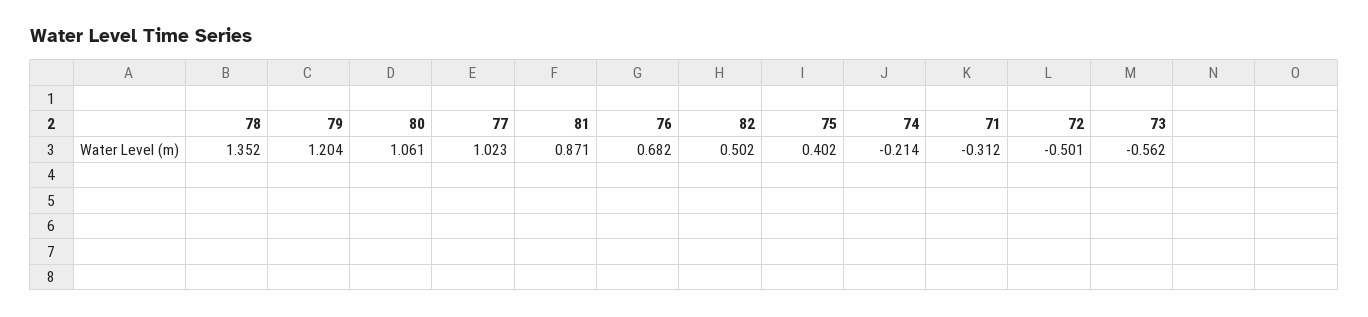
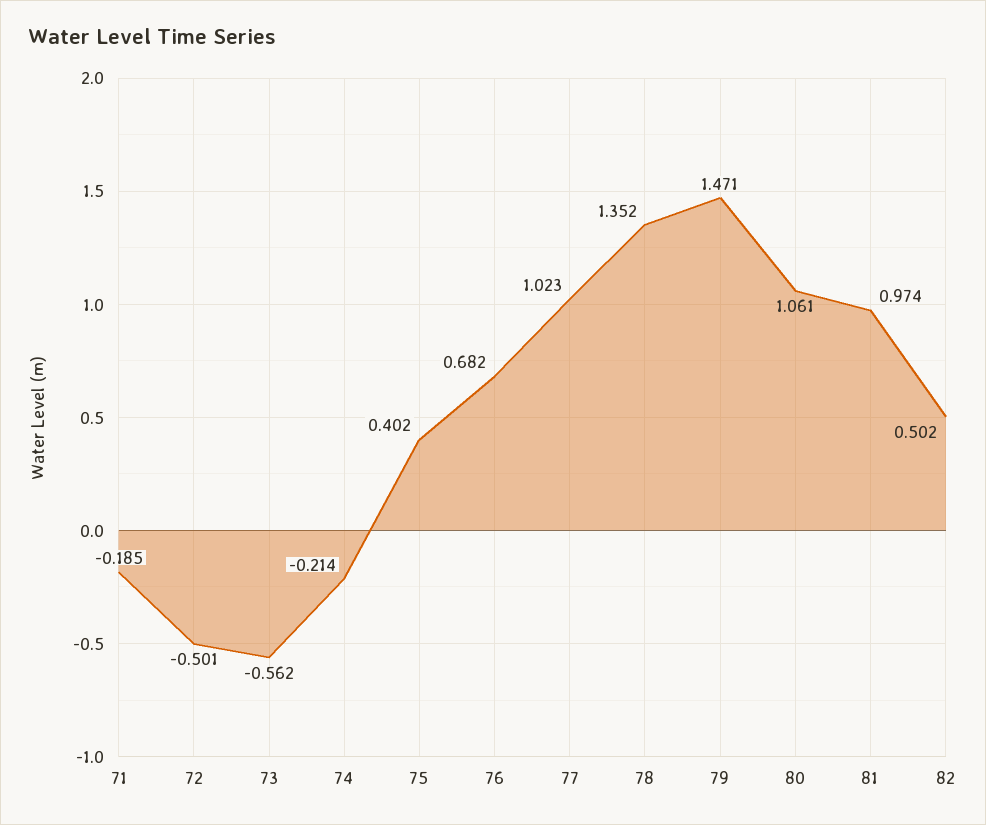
  {
    "78": 1.352,
-   "79": 1.204,
+   "79": 1.471,
    "80": 1.061,
    "77": 1.023,
-   "81": 0.871,
+   "81": 0.974,
    "76": 0.682,
    "82": 0.502,
    "75": 0.402,
    "74": -0.214,
-   "71": -0.312,
+   "71": -0.185,
    "72": -0.501,
    "73": -0.562
  }

